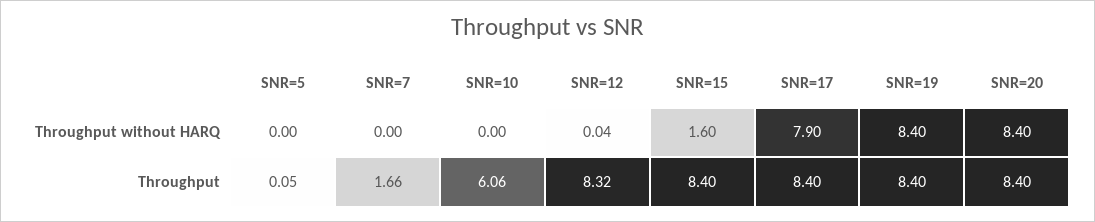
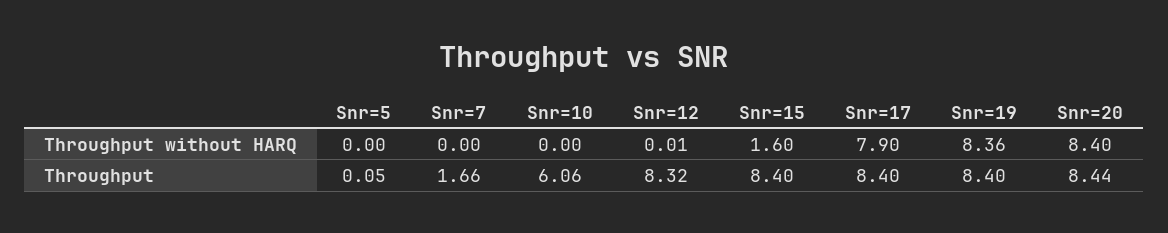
  {
    "SNR=5": {
      "Throughput without HARQ": 0,
      "Throughput": 0.05
    },
    "SNR=7": {
      "Throughput without HARQ": 0,
      "Throughput": 1.66
    },
    "SNR=10": {
      "Throughput without HARQ": 0,
      "Throughput": 6.06
    },
    "SNR=12": {
-     "Throughput without HARQ": 0.04,
+     "Throughput without HARQ": 0.01,
      "Throughput": 8.32
    },
    "SNR=15": {
      "Throughput without HARQ": 1.6,
      "Throughput": 8.4
    },
    "SNR=17": {
      "Throughput without HARQ": 7.9,
      "Throughput": 8.4
    },
    "SNR=19": {
-     "Throughput without HARQ": 8.4,
+     "Throughput without HARQ": 8.36,
      "Throughput": 8.4
    },
    "SNR=20": {
      "Throughput without HARQ": 8.4,
-     "Throughput": 8.4
+     "Throughput": 8.44
    }
  }

